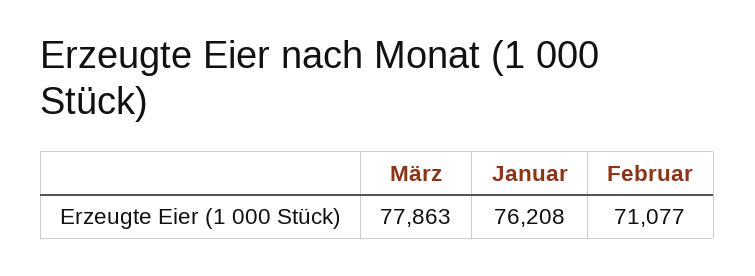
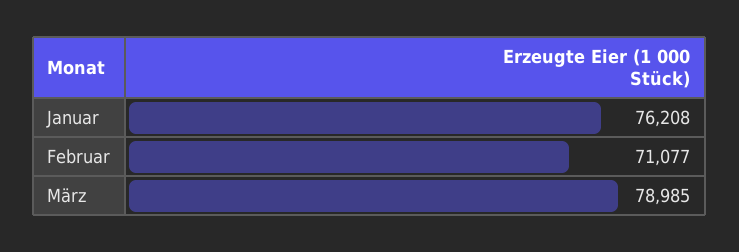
  {
-   "März": 77863,
+   "März": 78985,
    "Januar": 76208,
    "Februar": 71077
  }

